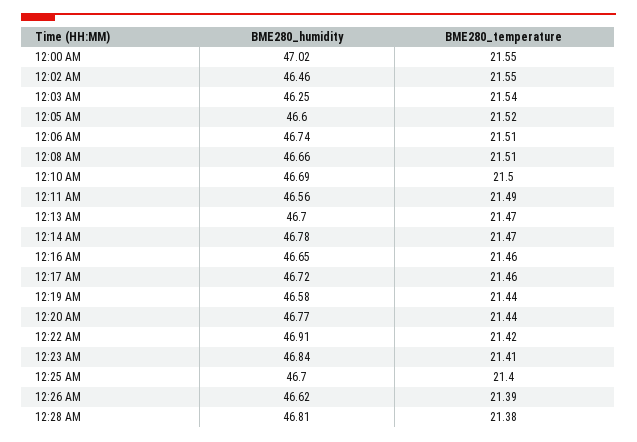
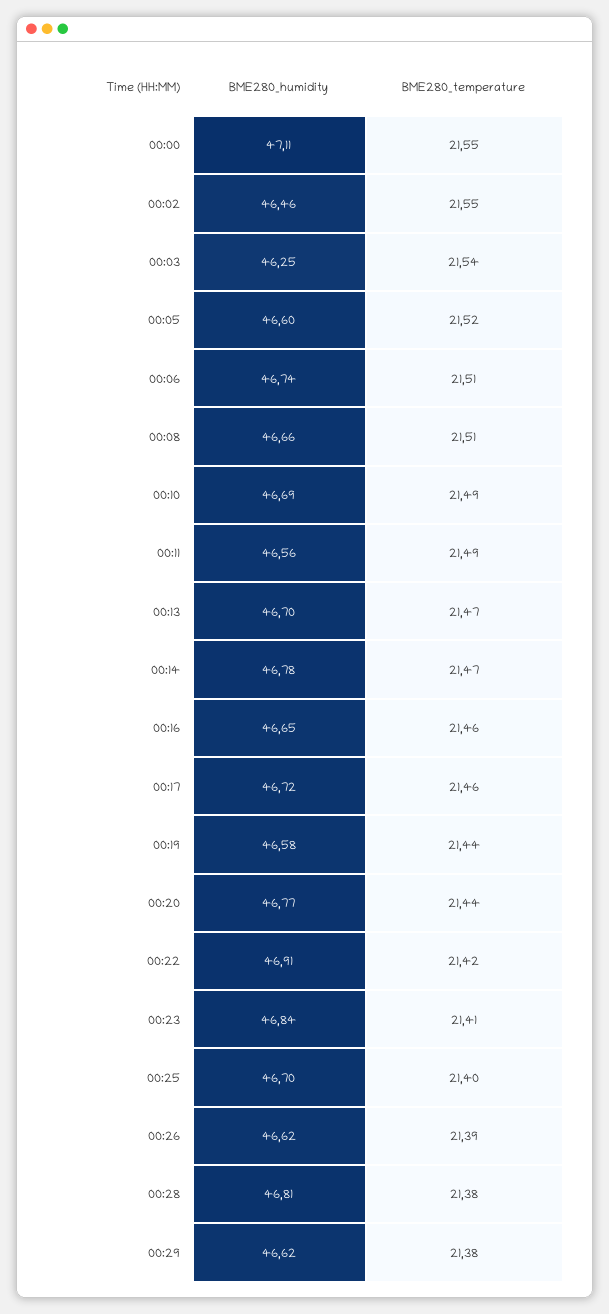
  {
    "BME280_humidity": {
-     "12:00 AM": 47.02,
+     "12:00 AM": 47.11,
      "12:02 AM": 46.46,
      "12:03 AM": 46.25,
      "12:05 AM": 46.6,
      "12:06 AM": 46.74,
      "12:08 AM": 46.66,
      "12:10 AM": 46.69,
      "12:11 AM": 46.56,
      "12:13 AM": 46.7,
      "12:14 AM": 46.78,
      "12:16 AM": 46.65,
      "12:17 AM": 46.72,
      "12:19 AM": 46.58,
      "12:20 AM": 46.77,
      "12:22 AM": 46.91,
      "12:23 AM": 46.84,
      "12:25 AM": 46.7,
      "12:26 AM": 46.62,
-     "12:28 AM": 46.81
+     "12:28 AM": 46.81,
+     "00:29": 46.62
    },
    "BME280_temperature": {
      "12:00 AM": 21.55,
      "12:02 AM": 21.55,
      "12:03 AM": 21.54,
      "12:05 AM": 21.52,
      "12:06 AM": 21.51,
      "12:08 AM": 21.51,
-     "12:10 AM": 21.5,
+     "12:10 AM": 21.49,
      "12:11 AM": 21.49,
      "12:13 AM": 21.47,
      "12:14 AM": 21.47,
      "12:16 AM": 21.46,
      "12:17 AM": 21.46,
      "12:19 AM": 21.44,
      "12:20 AM": 21.44,
      "12:22 AM": 21.42,
      "12:23 AM": 21.41,
      "12:25 AM": 21.4,
      "12:26 AM": 21.39,
-     "12:28 AM": 21.38
+     "12:28 AM": 21.38,
+     "00:29": 21.38
    }
  }

